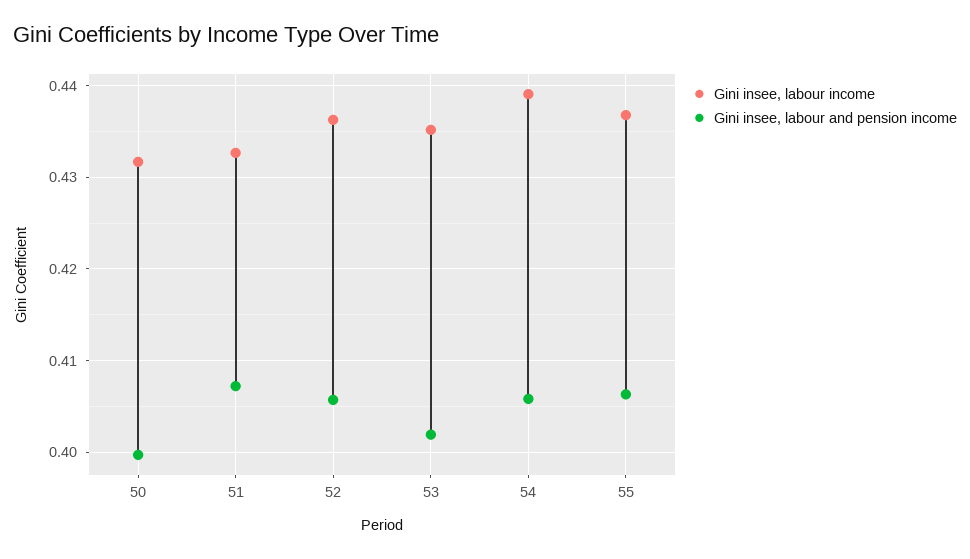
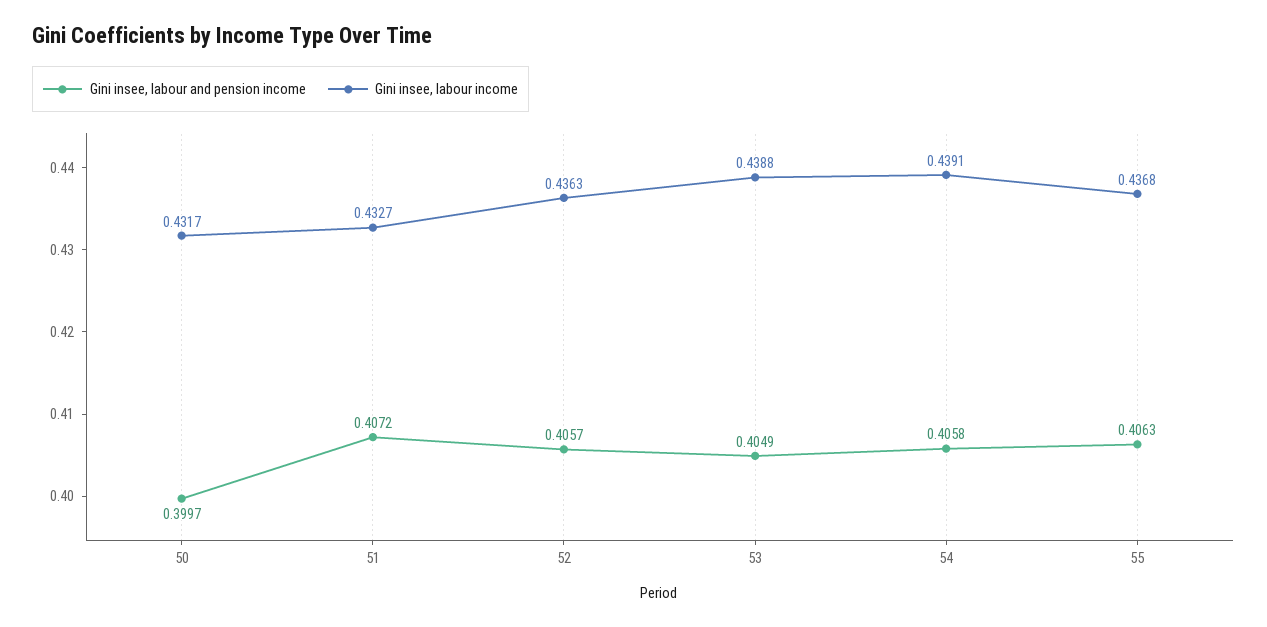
  {
    "Gini insee, labour income": {
      "50": 0.4317,
      "51": 0.4327,
      "52": 0.4363,
-     "53": 0.435,
+     "53": 0.4388,
      "54": 0.4391,
      "55": 0.4368
    },
    "Gini insee, labour and pension income": {
      "50": 0.3997,
      "51": 0.4072,
      "52": 0.4057,
-     "53": 0.402,
+     "53": 0.4049,
      "54": 0.4058,
      "55": 0.4063
    }
  }

